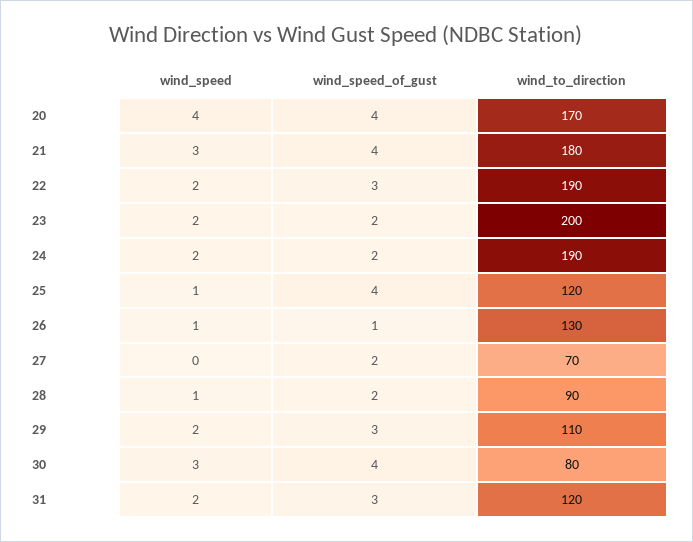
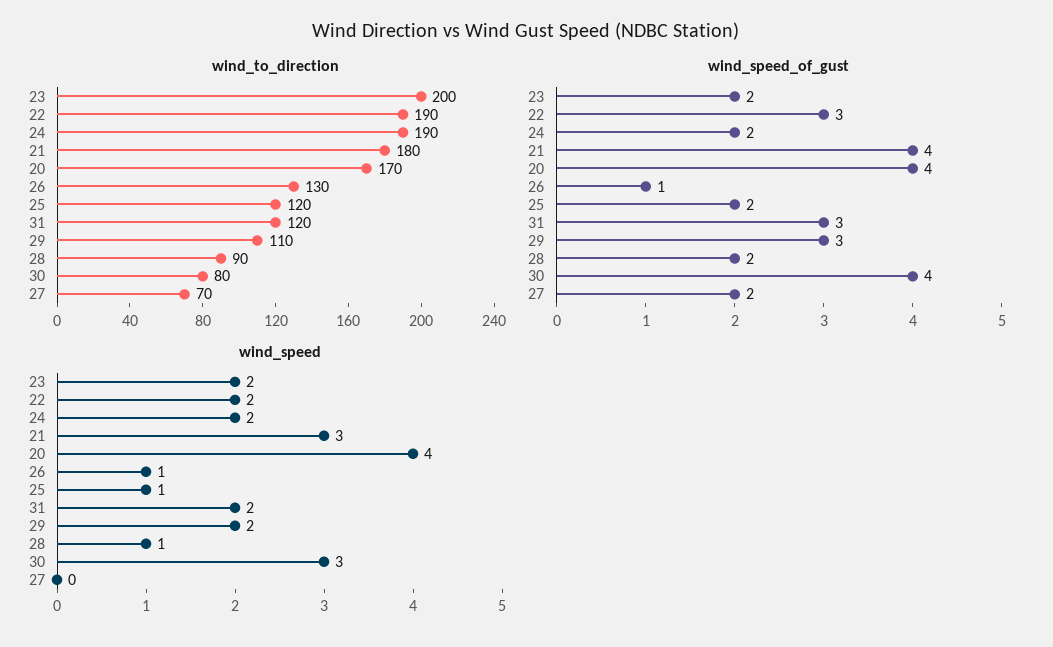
  {
    "wind_speed": {
      "20": 4,
      "21": 3,
      "22": 2,
      "23": 2,
      "24": 2,
      "25": 1,
      "26": 1,
      "27": 0,
      "28": 1,
      "29": 2,
      "30": 3,
      "31": 2
    },
    "wind_speed_of_gust": {
      "20": 4,
      "21": 4,
      "22": 3,
      "23": 2,
      "24": 2,
-     "25": 4,
+     "25": 2,
      "26": 1,
      "27": 2,
      "28": 2,
      "29": 3,
      "30": 4,
      "31": 3
    },
    "wind_to_direction": {
      "20": 170,
      "21": 180,
      "22": 190,
      "23": 200,
      "24": 190,
      "25": 120,
      "26": 130,
      "27": 70,
      "28": 90,
      "29": 110,
      "30": 80,
      "31": 120
    }
  }

